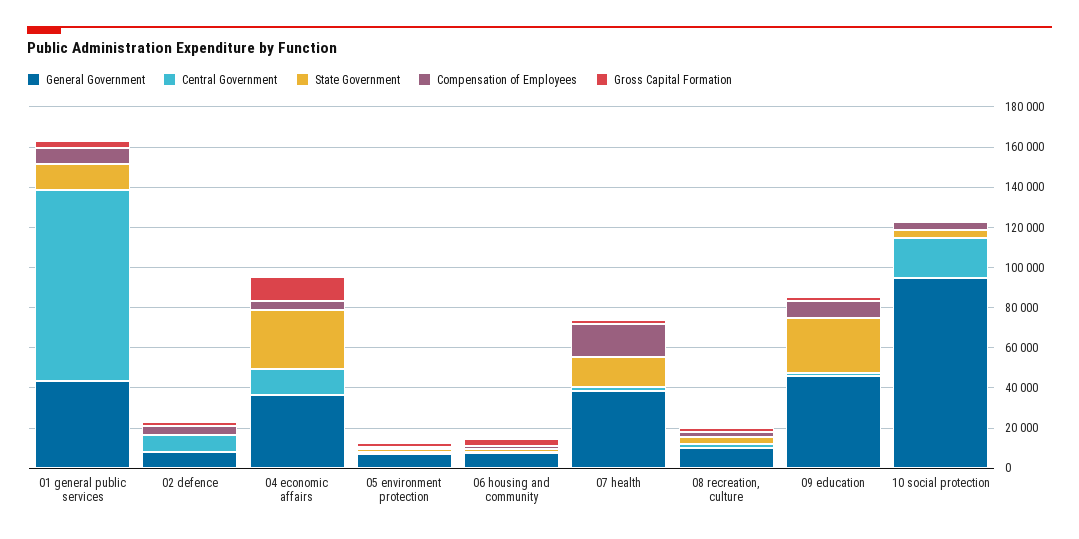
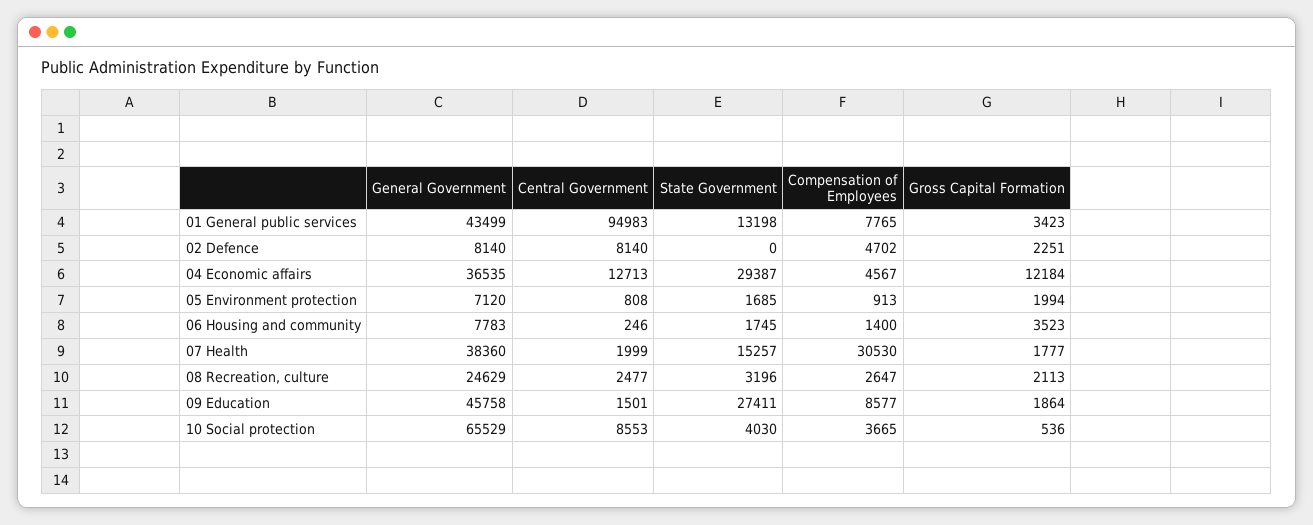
  {
    "General Government": {
      "01 general public services": 43499,
      "02 defence": 8140,
      "04 economic affairs": 36535,
      "05 environment protection": 7120,
      "06 housing and community": 7783,
      "07 health": 38360,
-     "08 recreation, culture": 10000,
+     "08 recreation, culture": 24629,
      "09 education": 45758,
-     "10 social protection": 95000
+     "10 social protection": 65529
    },
    "Central Government": {
      "01 general public services": 94983,
      "02 defence": 8140,
      "04 economic affairs": 12713,
      "05 environment protection": 808,
      "06 housing and community": 246,
      "07 health": 1999,
      "08 recreation, culture": 2477,
      "09 education": 1501,
-     "10 social protection": 20000
+     "10 social protection": 8553
    },
    "State Government": {
      "01 general public services": 13198,
      "02 defence": 0,
      "04 economic affairs": 29387,
      "05 environment protection": 1685,
      "06 housing and community": 1745,
      "07 health": 15257,
      "08 recreation, culture": 3196,
      "09 education": 27411,
      "10 social protection": 4030
    },
    "Compensation of Employees": {
      "01 general public services": 7765,
      "02 defence": 4702,
      "04 economic affairs": 4567,
      "05 environment protection": 913,
      "06 housing and community": 1400,
-     "07 health": 15000,
+     "07 health": 30530,
      "08 recreation, culture": 2647,
      "09 education": 8577,
      "10 social protection": 3665
    },
    "Gross Capital Formation": {
      "01 general public services": 3423,
      "02 defence": 2251,
      "04 economic affairs": 12184,
      "05 environment protection": 1994,
      "06 housing and community": 3523,
      "07 health": 1777,
      "08 recreation, culture": 2113,
      "09 education": 1864,
      "10 social protection": 536
    }
  }

